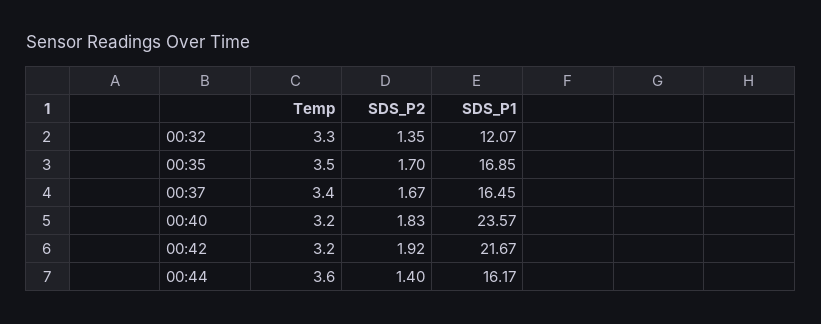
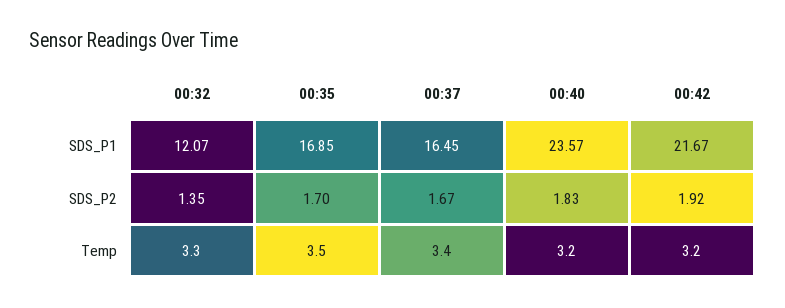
  {
    "Temp": {
      "00:32": 3.3,
      "00:35": 3.5,
      "00:37": 3.4,
      "00:40": 3.2,
-     "00:42": 3.2,
+     "00:42": 3.2
-     "00:44": 3.6
    },
    "SDS_P2": {
      "00:32": 1.35,
      "00:35": 1.7,
      "00:37": 1.67,
      "00:40": 1.83,
-     "00:42": 1.92,
+     "00:42": 1.92
-     "00:44": 1.4
    },
    "SDS_P1": {
      "00:32": 12.07,
      "00:35": 16.85,
      "00:37": 16.45,
      "00:40": 23.57,
-     "00:42": 21.67,
+     "00:42": 21.67
-     "00:44": 16.17
    }
  }

